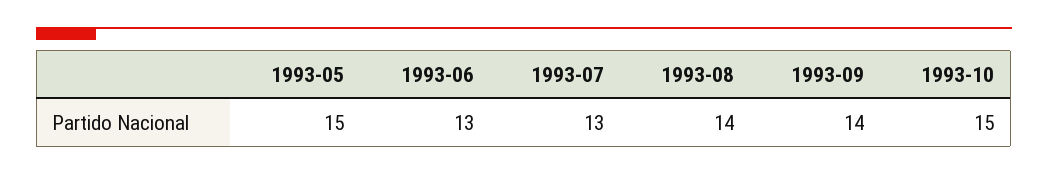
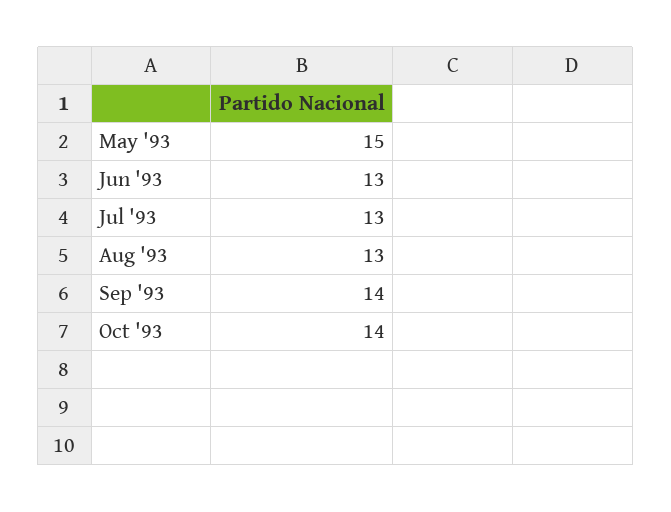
  {
    "1993-05": 15,
    "1993-06": 13,
    "1993-07": 13,
-   "1993-08": 14,
+   "1993-08": 13,
    "1993-09": 14,
-   "1993-10": 15
+   "1993-10": 14
  }

